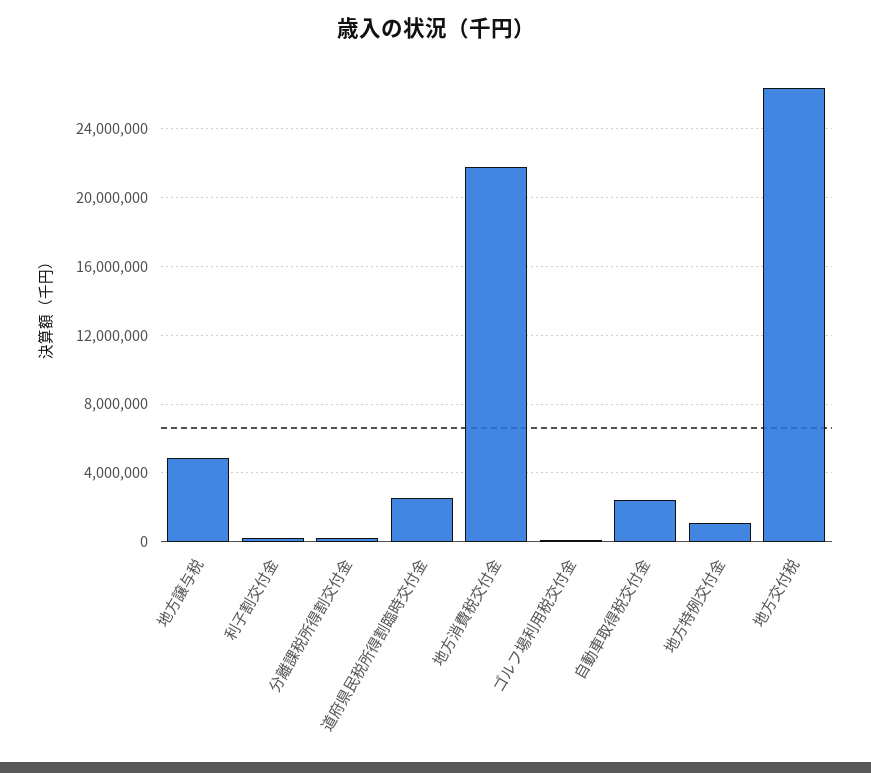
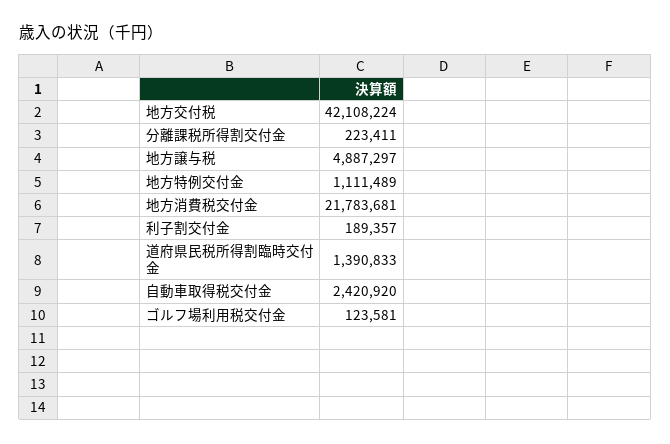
  {
    "地方譲与税": 4887297,
    "利子割交付金": 189357,
    "分離課税所得割交付金": 223411,
-   "道府県民税所得割臨時交付金": 2500000,
+   "道府県民税所得割臨時交付金": 1390833,
    "地方消費税交付金": 21783681,
    "ゴルフ場利用税交付金": 123581,
    "自動車取得税交付金": 2420920,
    "地方特例交付金": 1111489,
-   "地方交付税": 26500000
+   "地方交付税": 42108224
  }

